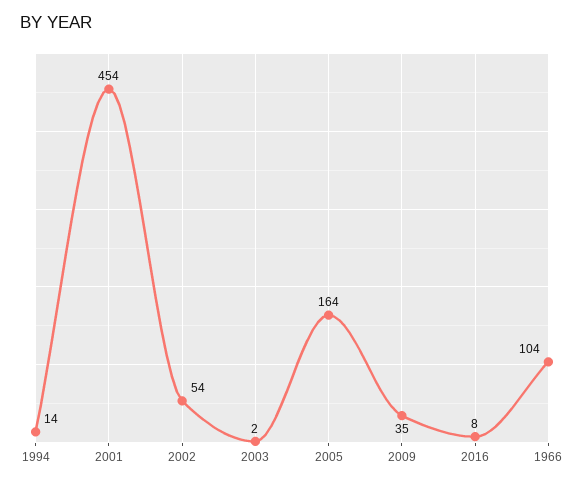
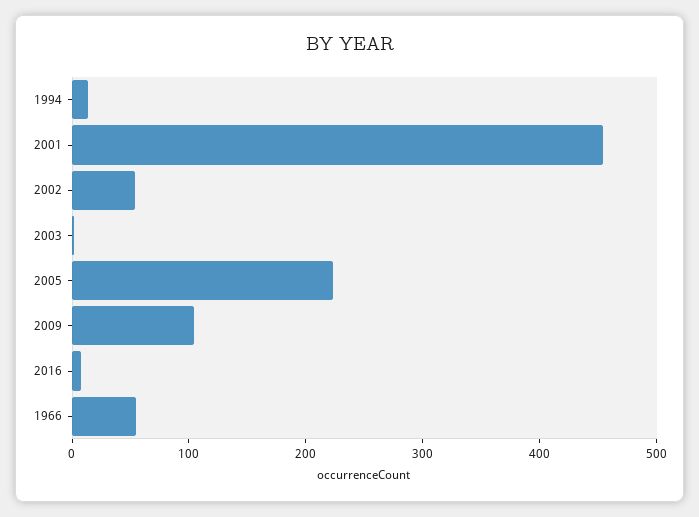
  {
    "1994": 14,
    "2001": 454,
    "2002": 54,
    "2003": 2,
-   "2005": 164,
+   "2005": 220,
-   "2009": 35,
+   "2009": 100,
    "2016": 8,
-   "1966": 104
+   "1966": 60
  }

